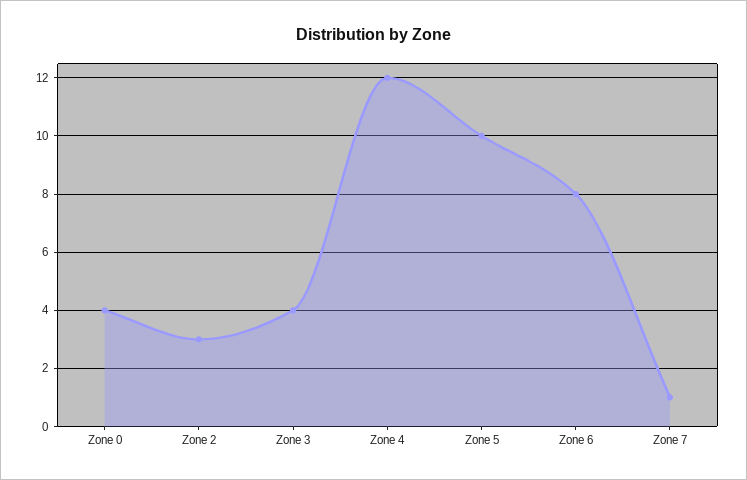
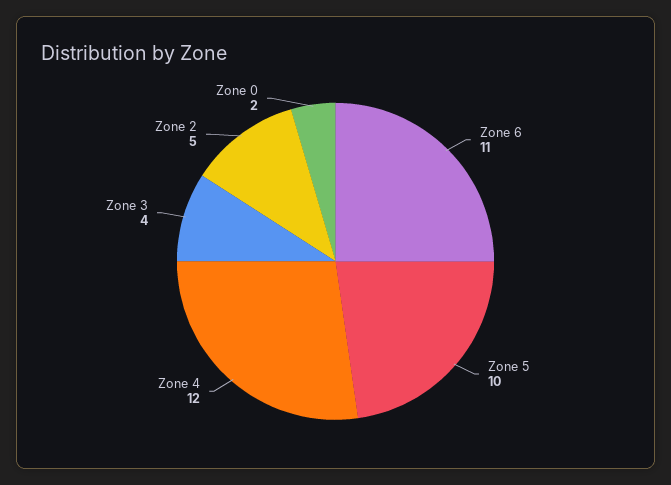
  {
-   "Zone 0": 4,
+   "Zone 0": 2,
-   "Zone 2": 3,
+   "Zone 2": 5,
    "Zone 3": 4,
    "Zone 4": 12,
    "Zone 5": 10,
-   "Zone 6": 8,
+   "Zone 6": 11
-   "Zone 7": 1
  }

